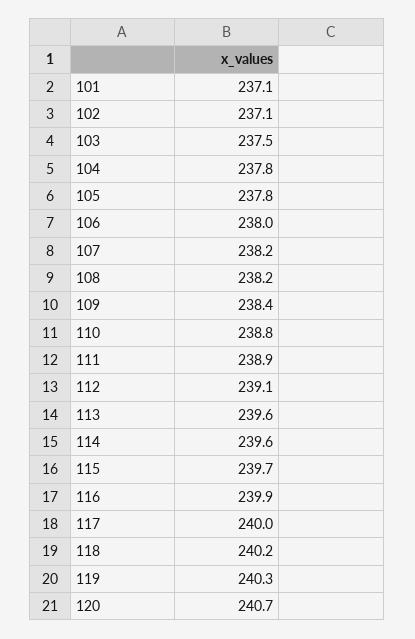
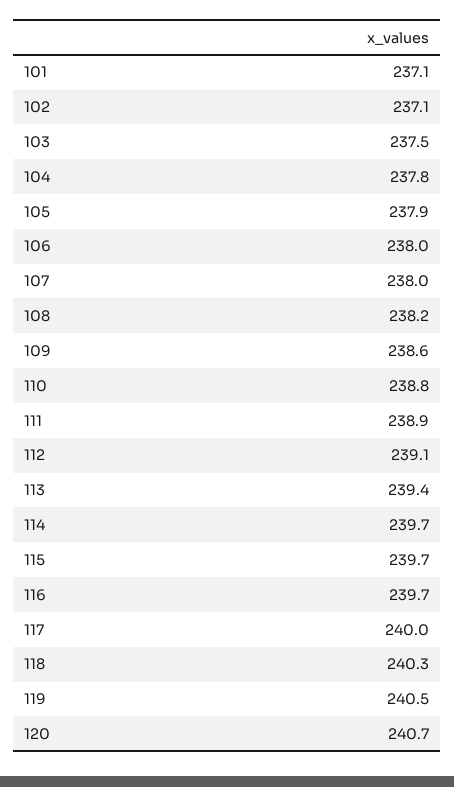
  {
    "101": 237.1,
    "102": 237.1,
    "103": 237.5,
    "104": 237.8,
-   "105": 237.8,
+   "105": 237.9,
    "106": 238,
-   "107": 238.2,
+   "107": 238,
    "108": 238.2,
-   "109": 238.4,
+   "109": 238.6,
    "110": 238.8,
    "111": 238.9,
    "112": 239.1,
-   "113": 239.6,
+   "113": 239.4,
-   "114": 239.6,
+   "114": 239.7,
    "115": 239.7,
-   "116": 239.9,
+   "116": 239.7,
    "117": 240,
-   "118": 240.2,
+   "118": 240.3,
-   "119": 240.3,
+   "119": 240.5,
    "120": 240.7
  }

